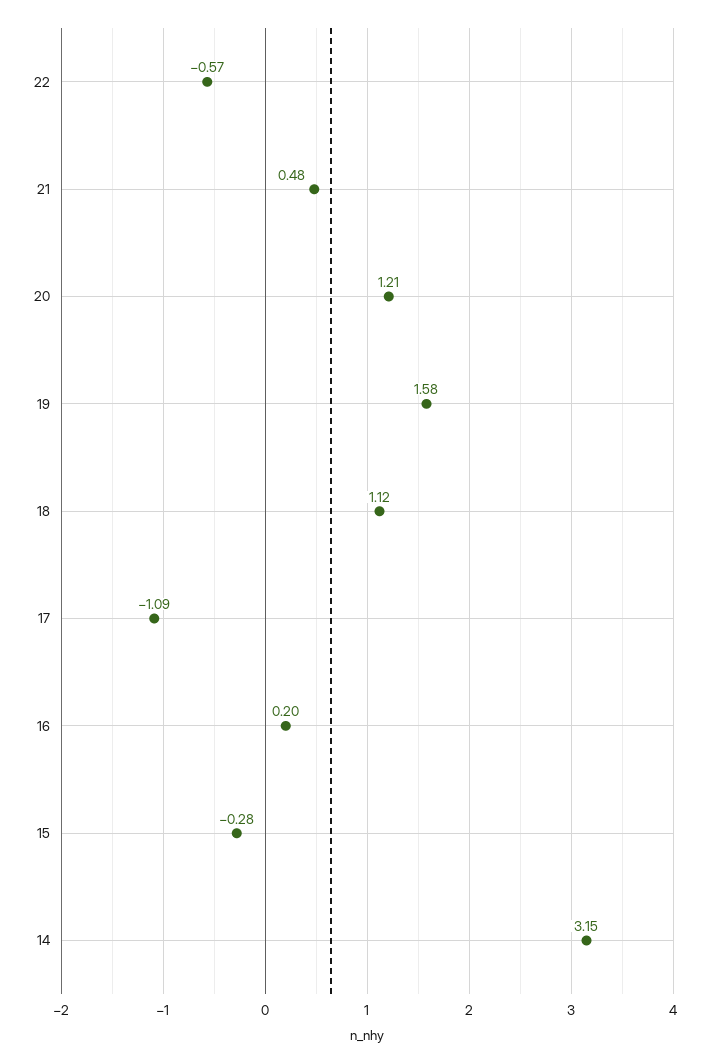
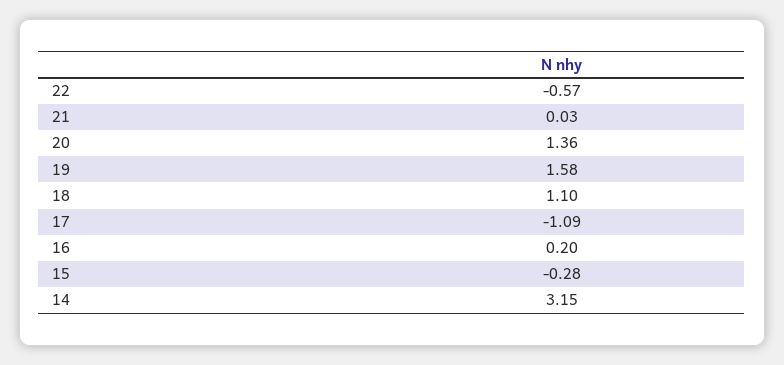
  {
    "22": -0.57,
-   "21": 0.48,
+   "21": 0.03,
-   "20": 1.21,
+   "20": 1.36,
    "19": 1.58,
-   "18": 1.12,
+   "18": 1.1,
    "17": -1.09,
    "16": 0.2,
    "15": -0.28,
    "14": 3.15
  }

